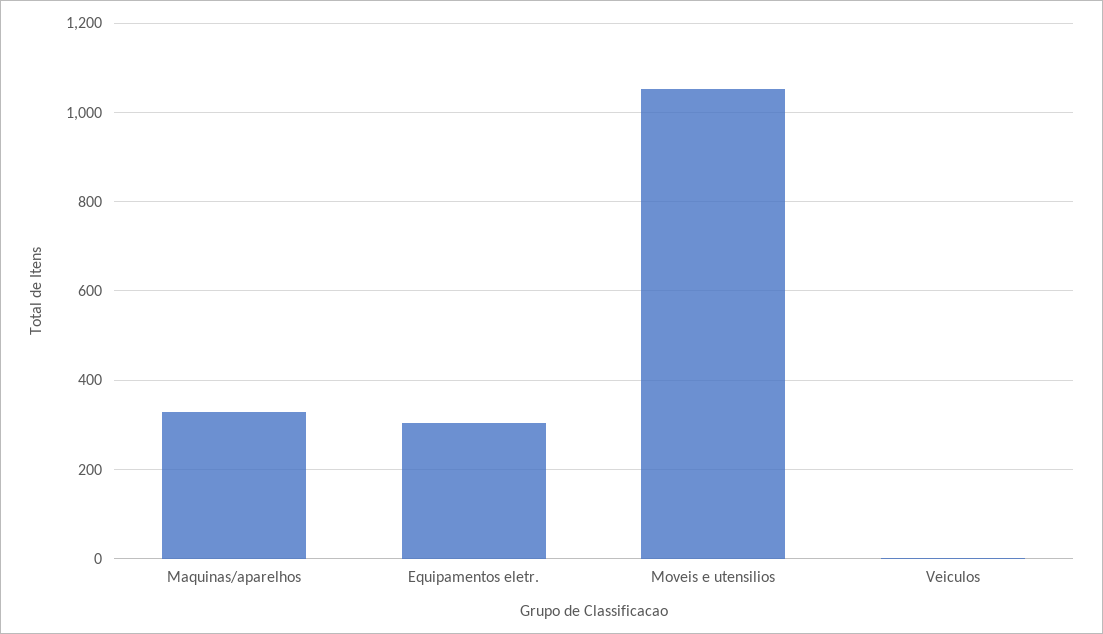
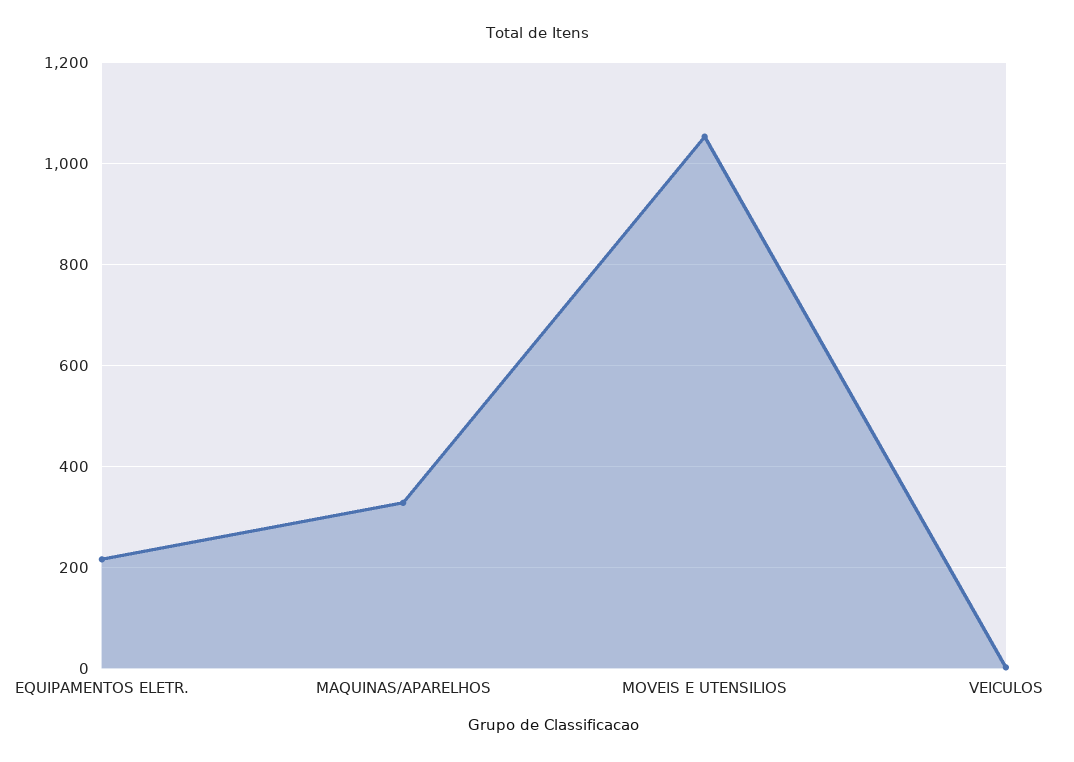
  {
    "Maquinas/aparelhos": 320,
-   "Equipamentos eletr.": 300,
+   "Equipamentos eletr.": 220,
    "Moveis e utensilios": 1060,
    "Veiculos": 0
  }

